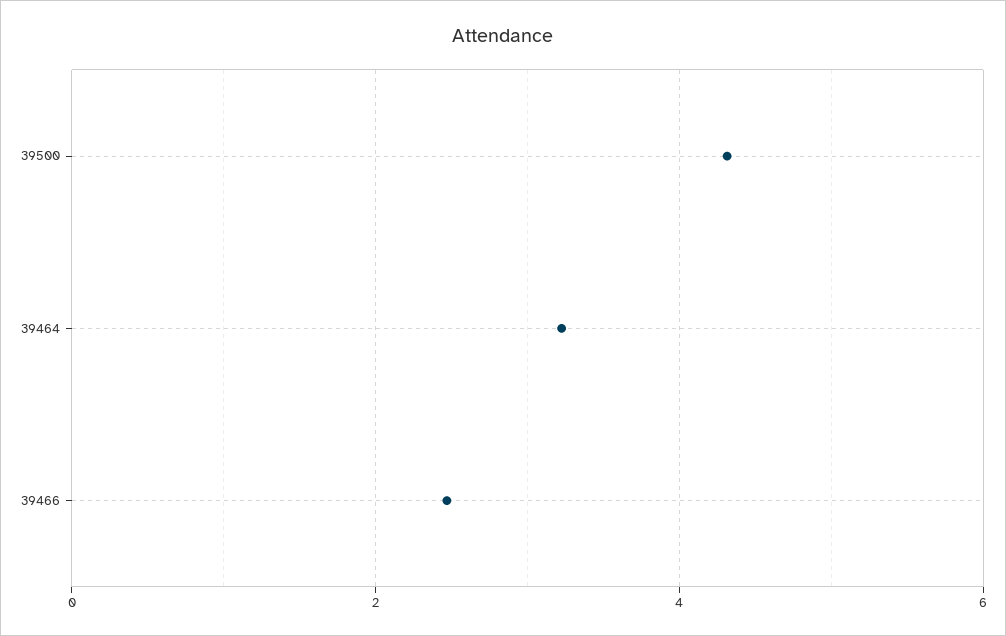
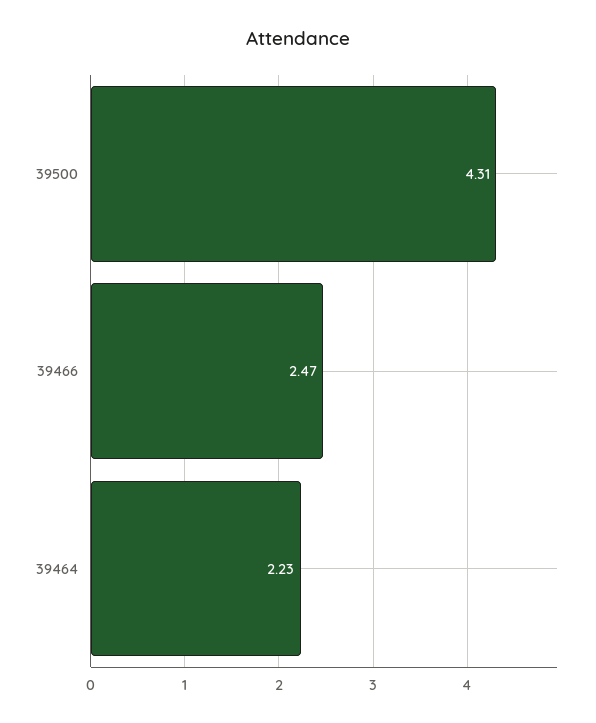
  {
    "39500": 4.31,
-   "39464": 3.2,
+   "39464": 2.23,
    "39466": 2.47
  }

